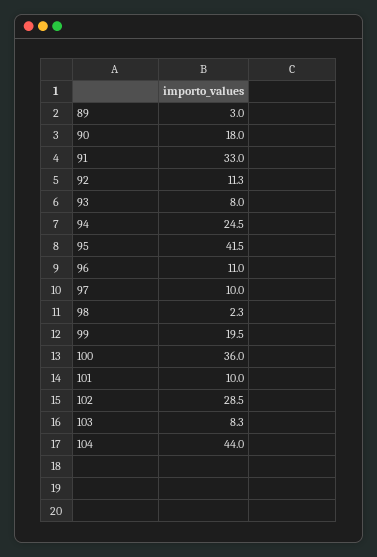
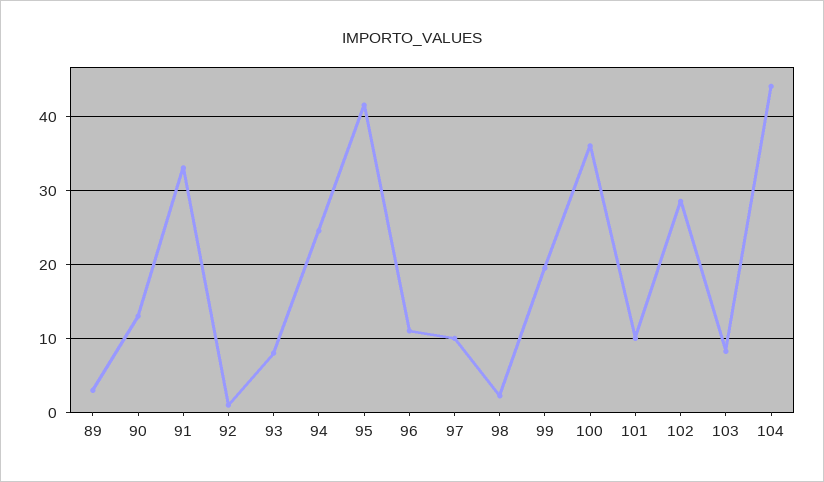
  {
    "89": 3,
-   "90": 18,
+   "90": 13,
    "91": 33,
-   "92": 11.3,
+   "92": 1,
    "93": 8,
    "94": 24.5,
    "95": 41.5,
    "96": 11,
    "97": 10,
    "98": 2.3,
    "99": 19.5,
    "100": 36,
    "101": 10,
    "102": 28.5,
    "103": 8.3,
    "104": 44
  }

